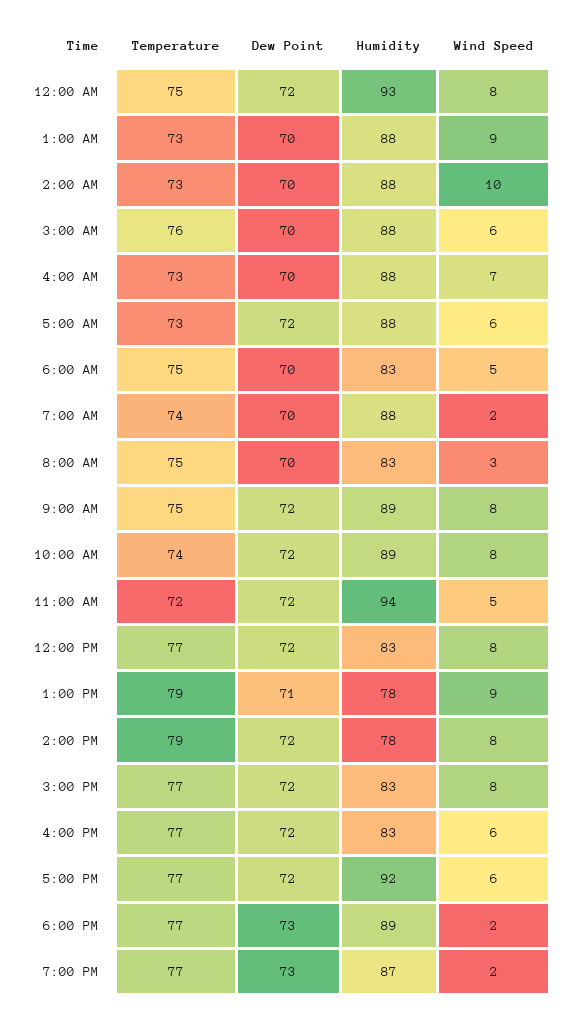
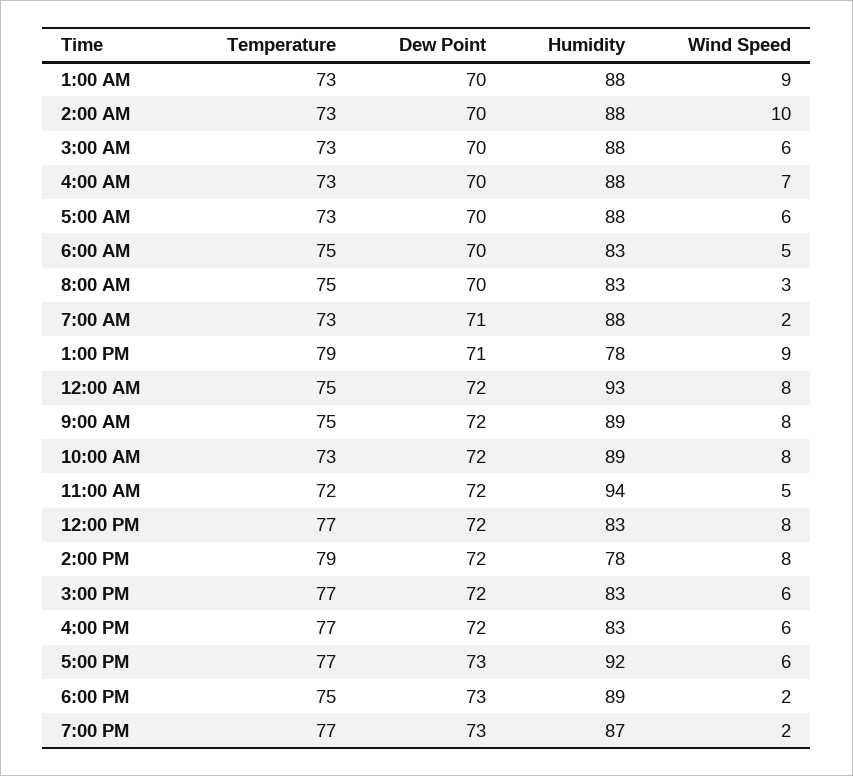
  {
    "Temperature": {
      "12:00 AM": 75,
      "1:00 AM": 73,
      "2:00 AM": 73,
-     "3:00 AM": 76,
+     "3:00 AM": 73,
      "4:00 AM": 73,
      "5:00 AM": 73,
      "6:00 AM": 75,
-     "7:00 AM": 74,
+     "7:00 AM": 73,
      "8:00 AM": 75,
      "9:00 AM": 75,
-     "10:00 AM": 74,
+     "10:00 AM": 73,
      "11:00 AM": 72,
      "12:00 PM": 77,
      "1:00 PM": 79,
      "2:00 PM": 79,
      "3:00 PM": 77,
      "4:00 PM": 77,
      "5:00 PM": 77,
-     "6:00 PM": 77,
+     "6:00 PM": 75,
      "7:00 PM": 77
    },
    "Dew Point": {
      "12:00 AM": 72,
      "1:00 AM": 70,
      "2:00 AM": 70,
      "3:00 AM": 70,
      "4:00 AM": 70,
-     "5:00 AM": 72,
+     "5:00 AM": 70,
      "6:00 AM": 70,
-     "7:00 AM": 70,
+     "7:00 AM": 71,
      "8:00 AM": 70,
      "9:00 AM": 72,
      "10:00 AM": 72,
      "11:00 AM": 72,
      "12:00 PM": 72,
      "1:00 PM": 71,
      "2:00 PM": 72,
      "3:00 PM": 72,
      "4:00 PM": 72,
-     "5:00 PM": 72,
+     "5:00 PM": 73,
      "6:00 PM": 73,
      "7:00 PM": 73
    },
    "Humidity": {
      "12:00 AM": 93,
      "1:00 AM": 88,
      "2:00 AM": 88,
      "3:00 AM": 88,
      "4:00 AM": 88,
      "5:00 AM": 88,
      "6:00 AM": 83,
      "7:00 AM": 88,
      "8:00 AM": 83,
      "9:00 AM": 89,
      "10:00 AM": 89,
      "11:00 AM": 94,
      "12:00 PM": 83,
      "1:00 PM": 78,
      "2:00 PM": 78,
      "3:00 PM": 83,
      "4:00 PM": 83,
      "5:00 PM": 92,
      "6:00 PM": 89,
      "7:00 PM": 87
    },
    "Wind Speed": {
      "12:00 AM": 8,
      "1:00 AM": 9,
      "2:00 AM": 10,
      "3:00 AM": 6,
      "4:00 AM": 7,
      "5:00 AM": 6,
      "6:00 AM": 5,
      "7:00 AM": 2,
      "8:00 AM": 3,
      "9:00 AM": 8,
      "10:00 AM": 8,
      "11:00 AM": 5,
      "12:00 PM": 8,
      "1:00 PM": 9,
      "2:00 PM": 8,
-     "3:00 PM": 8,
+     "3:00 PM": 6,
      "4:00 PM": 6,
      "5:00 PM": 6,
      "6:00 PM": 2,
      "7:00 PM": 2
    }
  }

